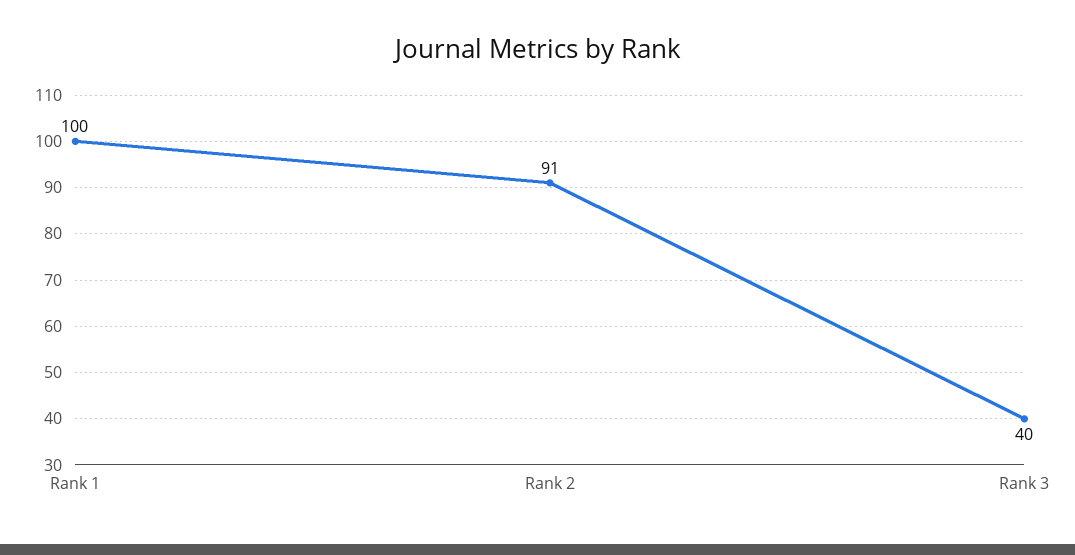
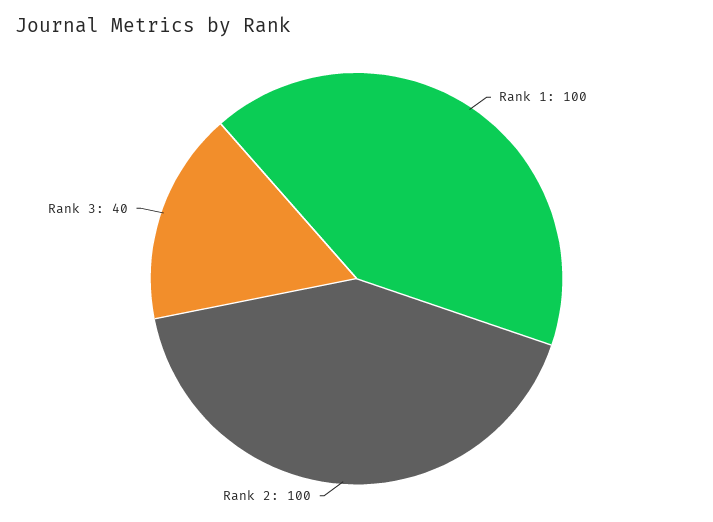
  {
    "Rank 1": 100,
-   "Rank 2": 91,
+   "Rank 2": 100,
    "Rank 3": 40
  }

